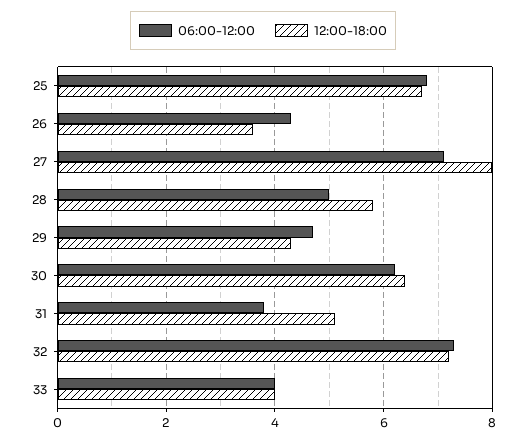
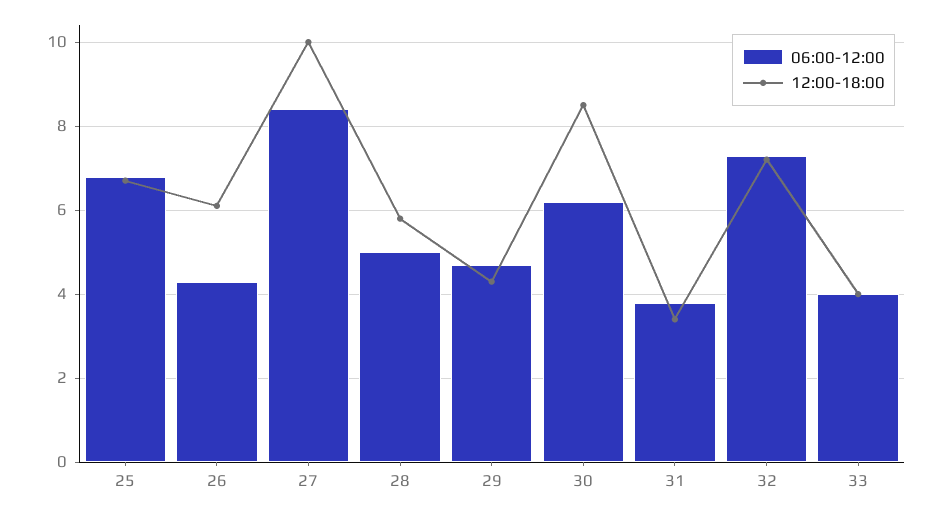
  {
    "06:00-12:00": {
      "25": 7,
      "26": 4.5,
-     "27": 7,
+     "27": 8.5,
      "28": 5,
      "29": 4.5,
      "30": 6,
      "31": 4,
      "32": 7.5,
      "33": 4
    },
    "12:00-18:00": {
      "25": 6.5,
-     "26": 3.5,
+     "26": 6,
-     "27": 8,
+     "27": 10,
      "28": 6,
      "29": 4.5,
-     "30": 6.5,
+     "30": 8.5,
-     "31": 5,
+     "31": 3.5,
      "32": 7,
      "33": 4
    }
  }

